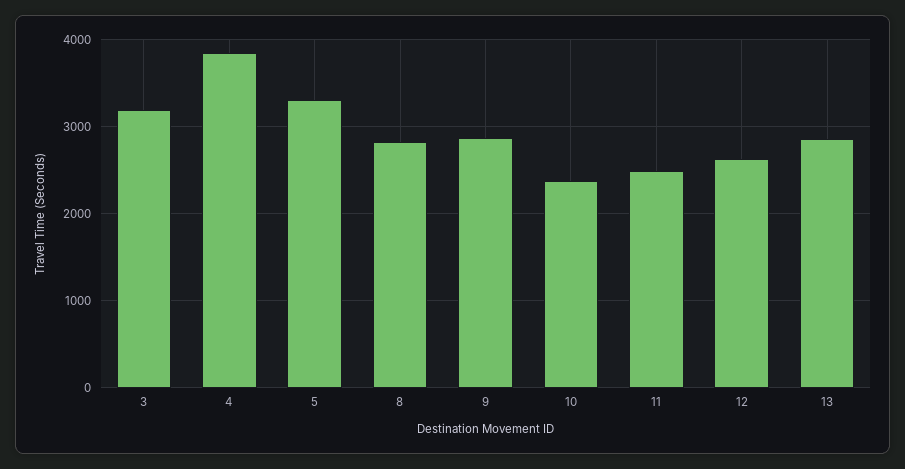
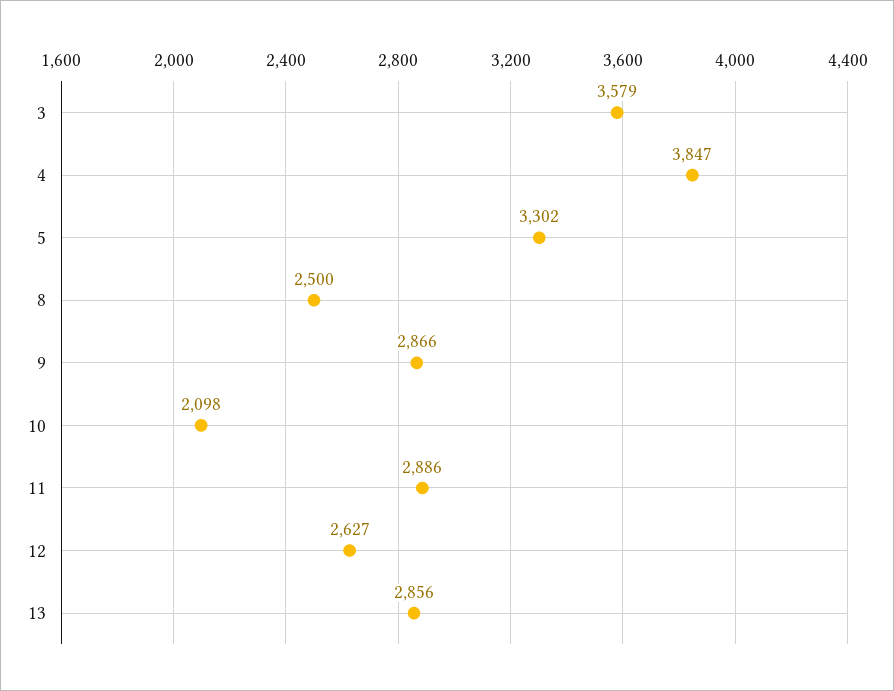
  {
-   "3": 3200,
+   "3": 3579,
    "4": 3847,
    "5": 3302,
-   "8": 2800,
+   "8": 2500,
    "9": 2866,
-   "10": 2400,
+   "10": 2098,
-   "11": 2500,
+   "11": 2886,
    "12": 2627,
    "13": 2856
  }

